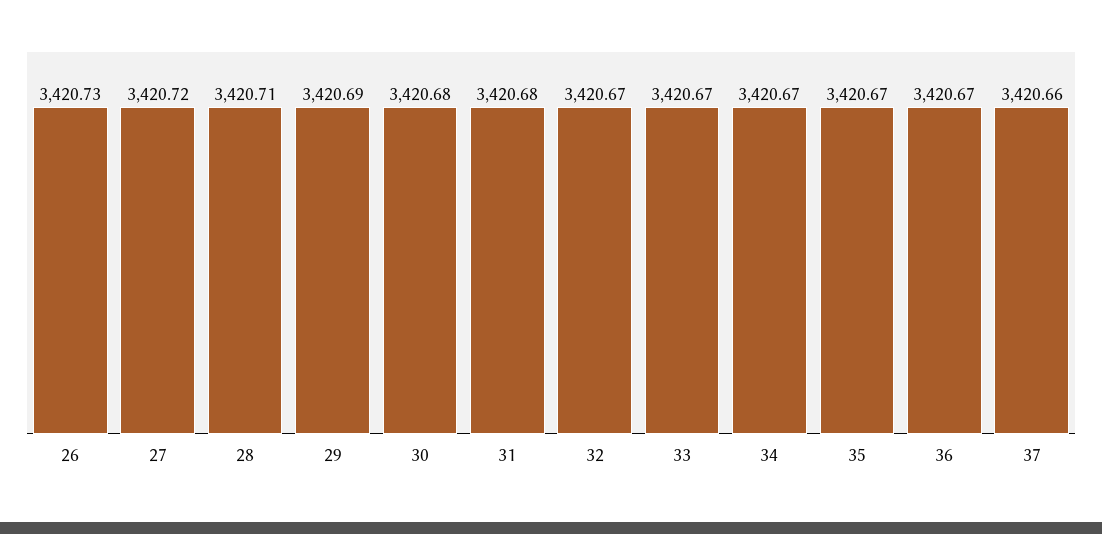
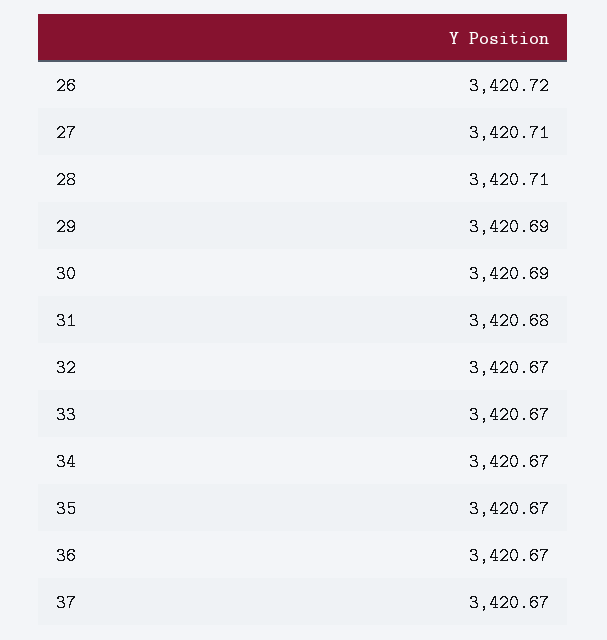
  {
-   "26": 3420.73,
+   "26": 3420.72,
-   "27": 3420.72,
+   "27": 3420.71,
    "28": 3420.71,
    "29": 3420.69,
-   "30": 3420.68,
+   "30": 3420.69,
    "31": 3420.68,
    "32": 3420.67,
    "33": 3420.67,
    "34": 3420.67,
    "35": 3420.67,
    "36": 3420.67,
-   "37": 3420.66
+   "37": 3420.67
  }

